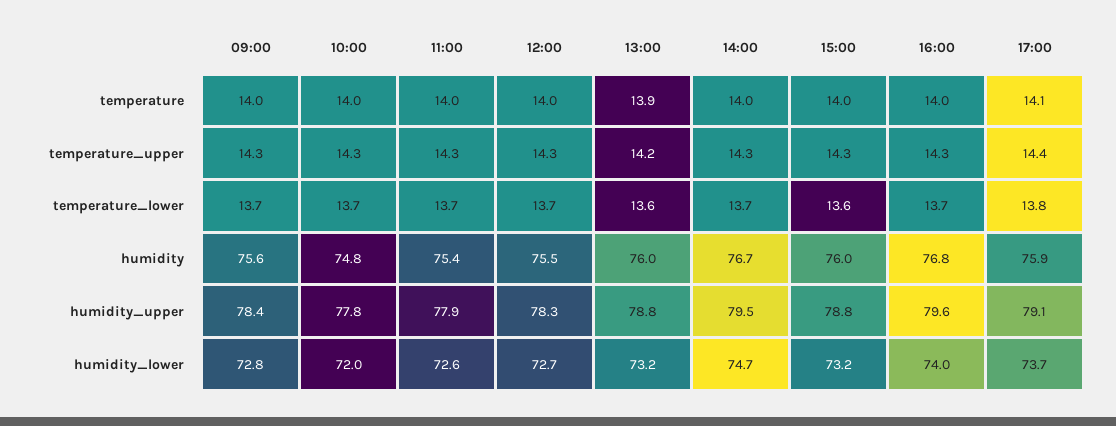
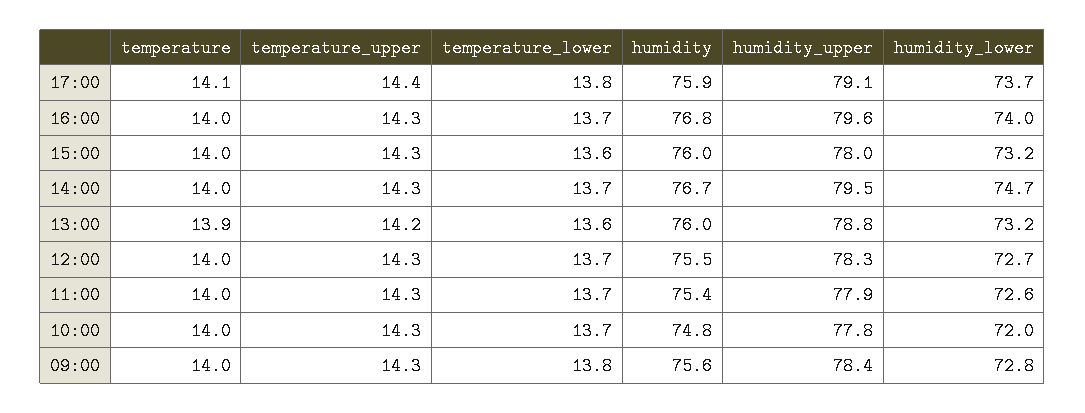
  {
    "09:00": {
      "temperature": 14,
      "temperature_upper": 14.3,
-     "temperature_lower": 13.7,
+     "temperature_lower": 13.8,
      "humidity": 75.6,
      "humidity_upper": 78.4,
      "humidity_lower": 72.8
    },
    "10:00": {
      "temperature": 14,
      "temperature_upper": 14.3,
      "temperature_lower": 13.7,
      "humidity": 74.8,
      "humidity_upper": 77.8,
      "humidity_lower": 72
    },
    "11:00": {
      "temperature": 14,
      "temperature_upper": 14.3,
      "temperature_lower": 13.7,
      "humidity": 75.4,
      "humidity_upper": 77.9,
      "humidity_lower": 72.6
    },
    "12:00": {
      "temperature": 14,
      "temperature_upper": 14.3,
      "temperature_lower": 13.7,
      "humidity": 75.5,
      "humidity_upper": 78.3,
      "humidity_lower": 72.7
    },
    "13:00": {
      "temperature": 13.9,
      "temperature_upper": 14.2,
      "temperature_lower": 13.6,
      "humidity": 76,
      "humidity_upper": 78.8,
      "humidity_lower": 73.2
    },
    "14:00": {
      "temperature": 14,
      "temperature_upper": 14.3,
      "temperature_lower": 13.7,
      "humidity": 76.7,
      "humidity_upper": 79.5,
      "humidity_lower": 74.7
    },
    "15:00": {
      "temperature": 14,
      "temperature_upper": 14.3,
      "temperature_lower": 13.6,
      "humidity": 76,
-     "humidity_upper": 78.8,
+     "humidity_upper": 78,
      "humidity_lower": 73.2
    },
    "16:00": {
      "temperature": 14,
      "temperature_upper": 14.3,
      "temperature_lower": 13.7,
      "humidity": 76.8,
      "humidity_upper": 79.6,
      "humidity_lower": 74
    },
    "17:00": {
      "temperature": 14.1,
      "temperature_upper": 14.4,
      "temperature_lower": 13.8,
      "humidity": 75.9,
      "humidity_upper": 79.1,
      "humidity_lower": 73.7
    }
  }

